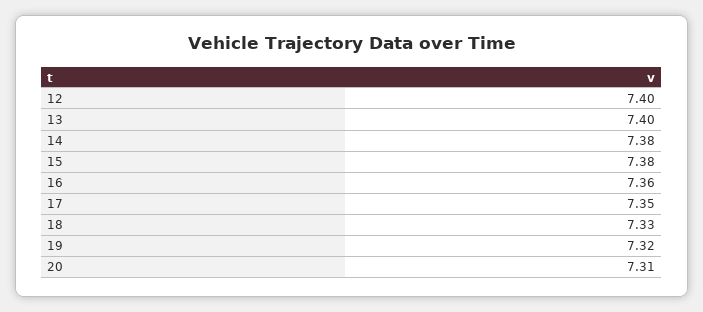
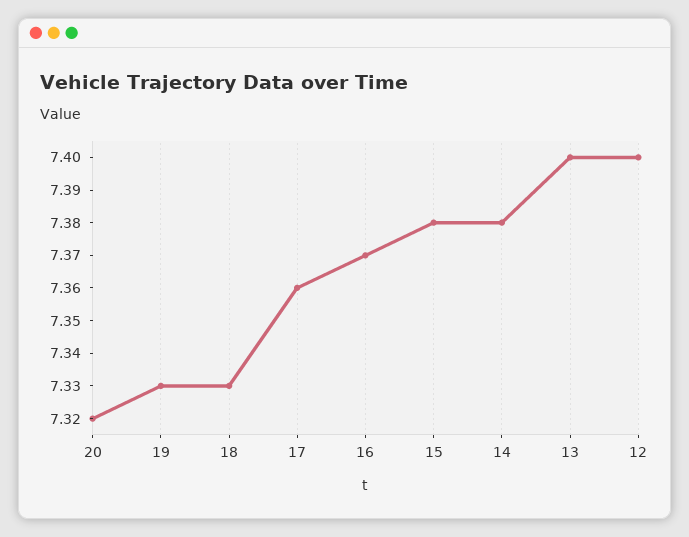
  {
    "12": 7.4,
    "13": 7.4,
    "14": 7.38,
    "15": 7.38,
-   "16": 7.36,
+   "16": 7.37,
-   "17": 7.35,
+   "17": 7.36,
    "18": 7.33,
-   "19": 7.32,
+   "19": 7.33,
-   "20": 7.31
+   "20": 7.32
  }

